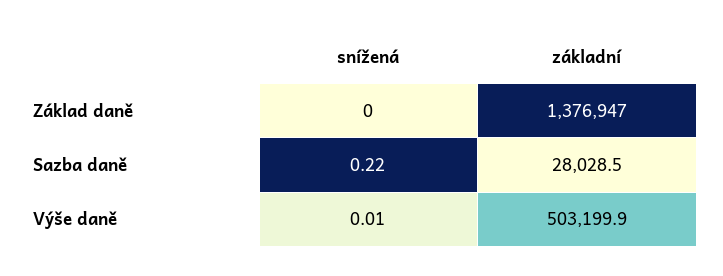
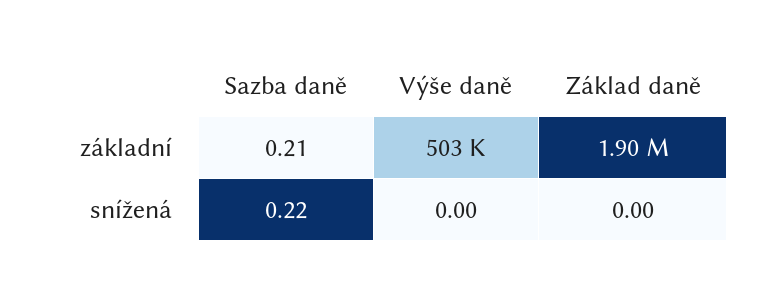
  {
    "snížená": {
      "Základ daně": 0,
      "Sazba daně": 0.22,
-     "Výše daně": 0.01
+     "Výše daně": 0
    },
    "základní": {
-     "Základ daně": 1376947,
+     "Základ daně": 1900000,
-     "Sazba daně": 28028.5,
+     "Sazba daně": 0.21,
      "Výše daně": 503199.9
    }
  }

